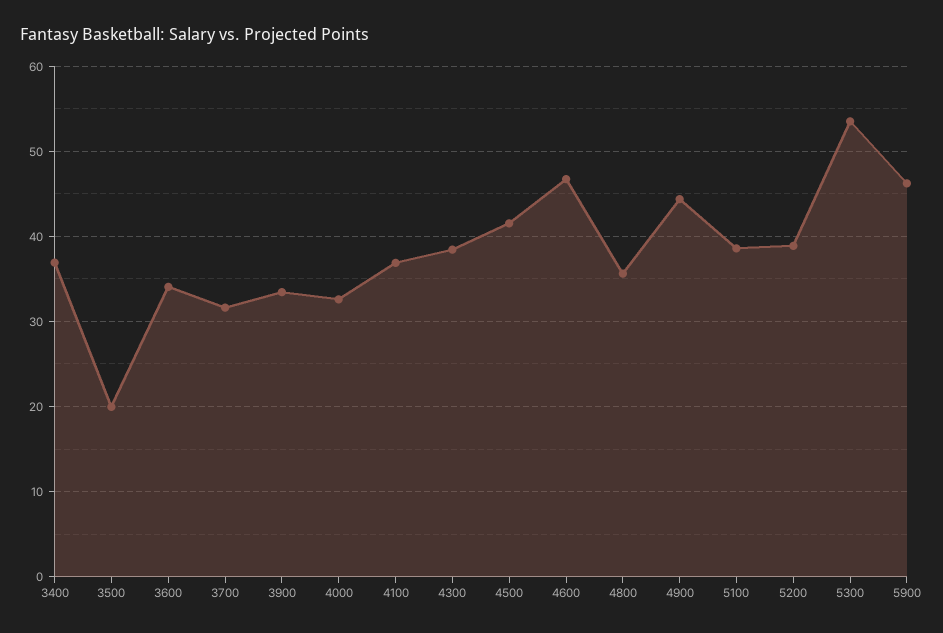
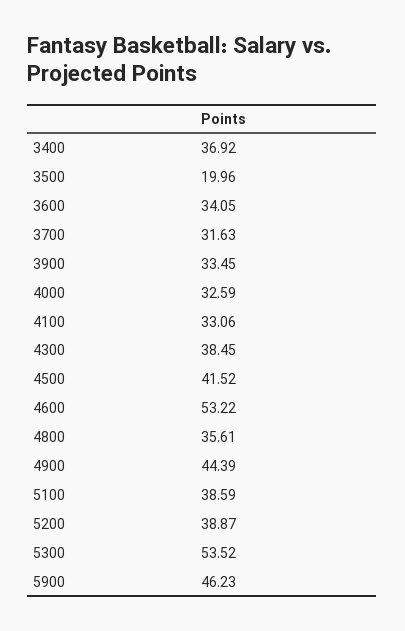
  {
    "3400": 36.92,
    "3500": 19.96,
    "3600": 34.05,
    "3700": 31.63,
    "3900": 33.45,
    "4000": 32.59,
-   "4100": 37,
+   "4100": 33.06,
    "4300": 38.45,
    "4500": 41.52,
-   "4600": 47,
+   "4600": 53.22,
    "4800": 35.61,
    "4900": 44.39,
    "5100": 38.59,
    "5200": 38.87,
    "5300": 53.52,
    "5900": 46.23
  }

